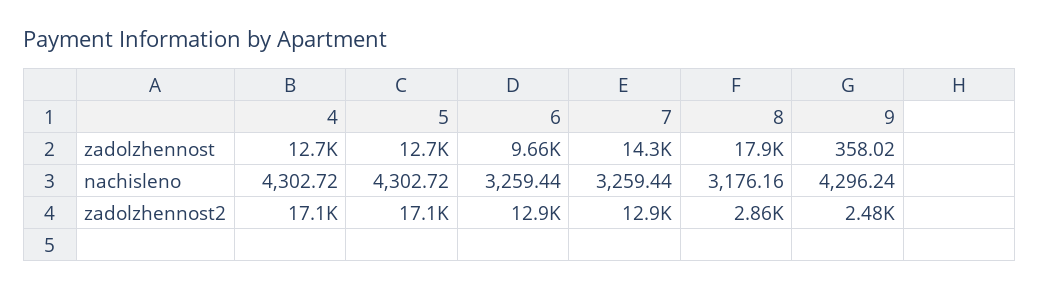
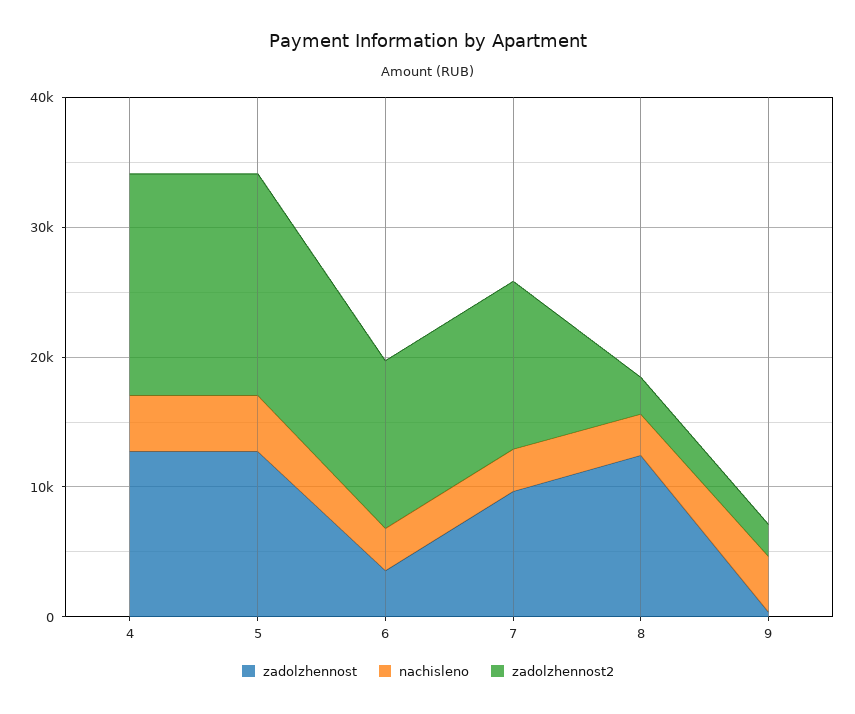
  {
    "zadolzhennost": {
      "4": 12700,
      "5": 12700,
-     "6": 9660,
+     "6": 4000,
-     "7": 14300,
+     "7": 10000,
-     "8": 17900,
+     "8": 12000,
      "9": 358.02
    },
    "nachisleno": {
      "4": 4302.72,
      "5": 4302.72,
      "6": 3259.44,
      "7": 3259.44,
      "8": 3176.16,
      "9": 4296.24
    },
    "zadolzhennost2": {
      "4": 17100,
      "5": 17100,
      "6": 12900,
      "7": 12900,
      "8": 2860,
      "9": 2480
    }
  }

